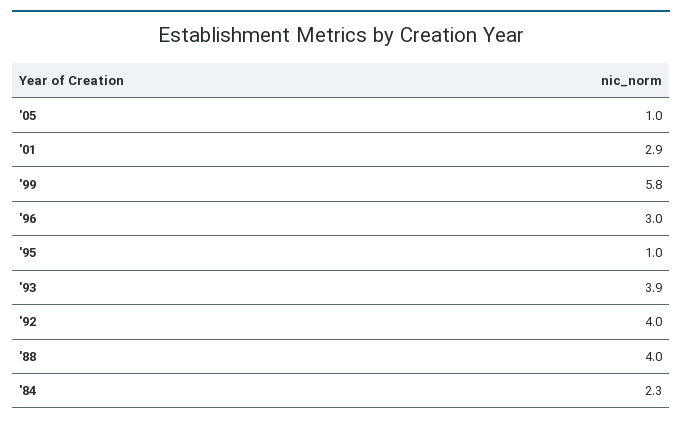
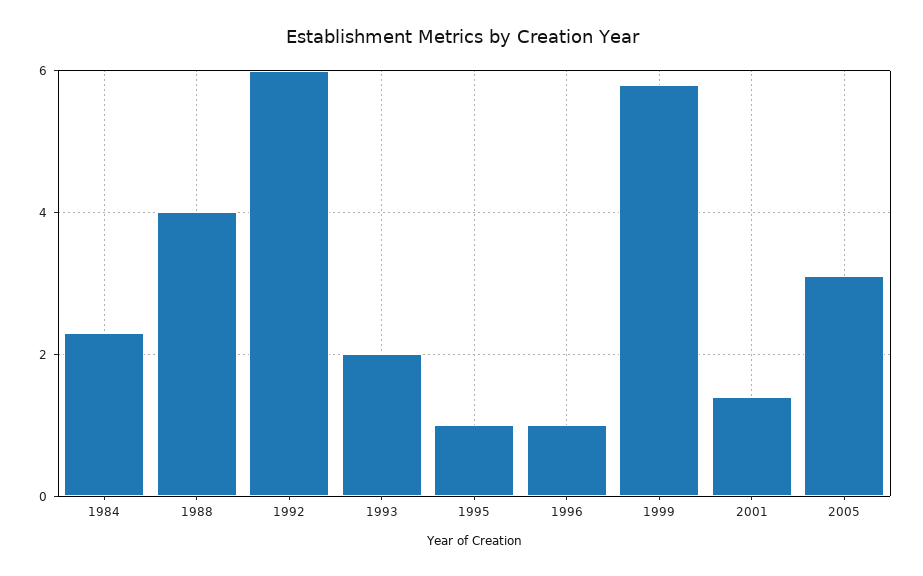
  {
-   "'05": 1,
+   "'05": 3,
-   "'01": 2.9,
+   "'01": 1.5,
    "'99": 5.8,
-   "'96": 3,
+   "'96": 1,
    "'95": 1,
-   "'93": 3.9,
+   "'93": 2,
-   "'92": 4,
+   "'92": 6,
    "'88": 4,
    "'84": 2.3
  }

